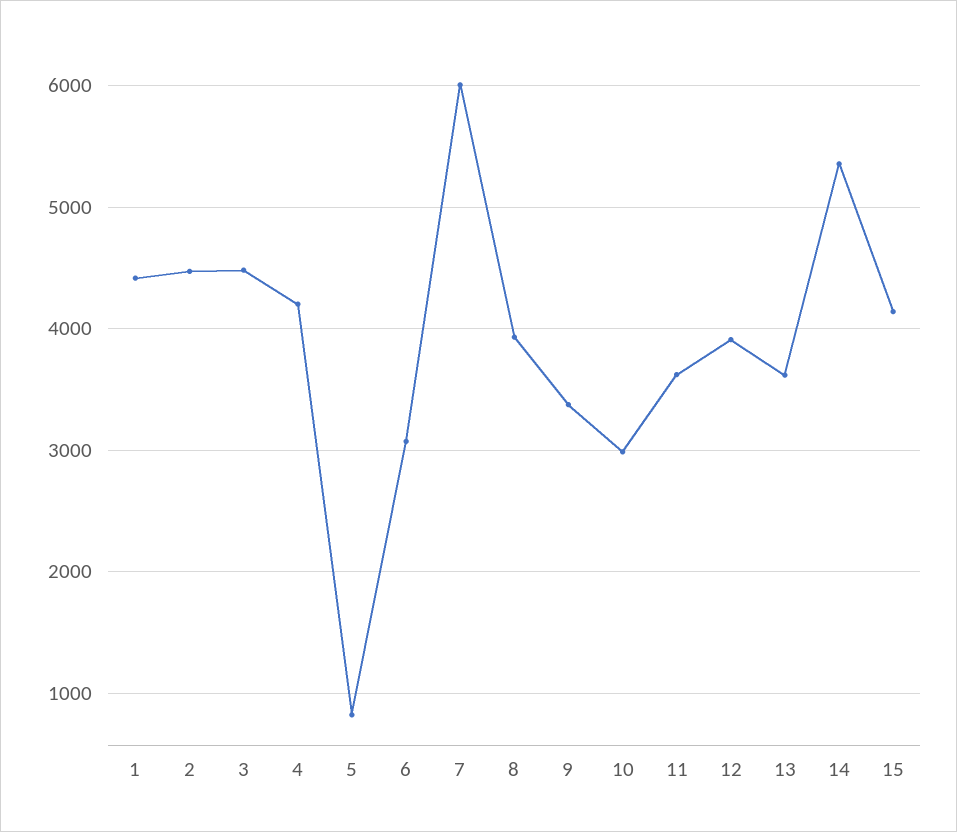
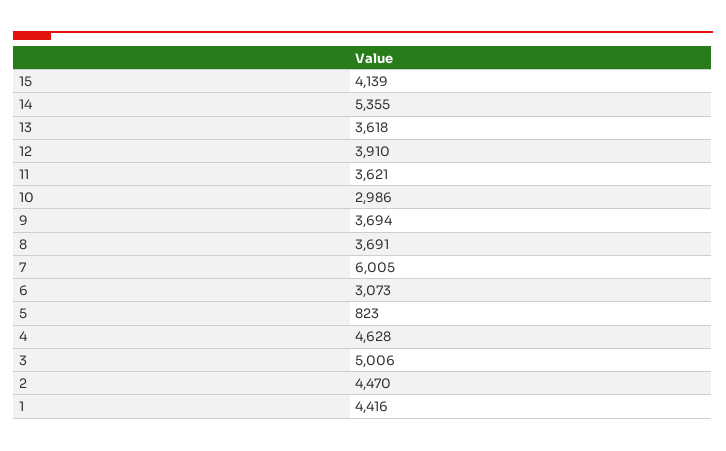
  {
    "1": 4416,
    "2": 4470,
-   "3": 4500,
+   "3": 5006,
-   "4": 4200,
+   "4": 4628,
    "5": 823,
    "6": 3073,
    "7": 6005,
-   "8": 3900,
+   "8": 3691,
-   "9": 3400,
+   "9": 3694,
    "10": 2986,
    "11": 3621,
    "12": 3910,
    "13": 3618,
    "14": 5355,
    "15": 4139
  }

